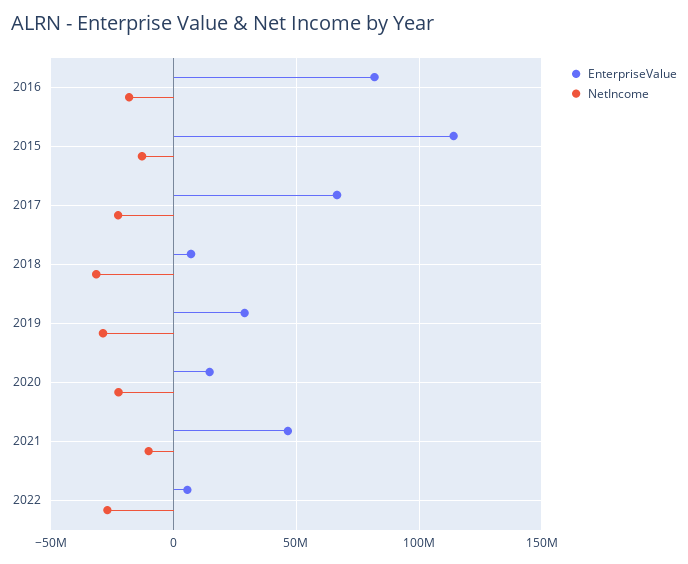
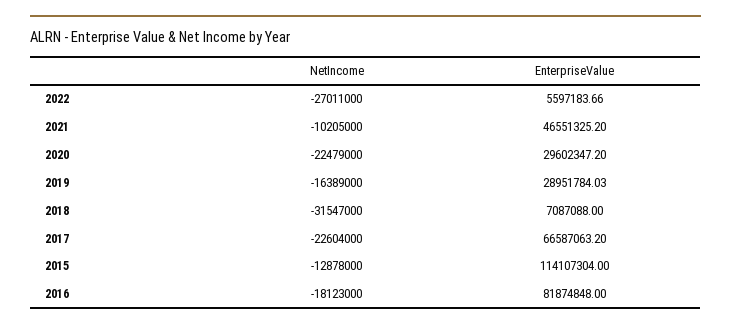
  {
    "EnterpriseValue": {
      "2016": 81874848,
      "2015": 114107304,
      "2017": 66587063.2,
      "2018": 7087088,
      "2019": 28951784.03,
-     "2020": 15000000,
+     "2020": 29602347.2,
      "2021": 46551325.2,
      "2022": 5597183.66
    },
    "NetIncome": {
      "2016": -18123000,
      "2015": -12878000,
      "2017": -22604000,
      "2018": -31547000,
-     "2019": -30000000,
+     "2019": -16389000,
      "2020": -22479000,
      "2021": -10205000,
      "2022": -27011000
    }
  }

